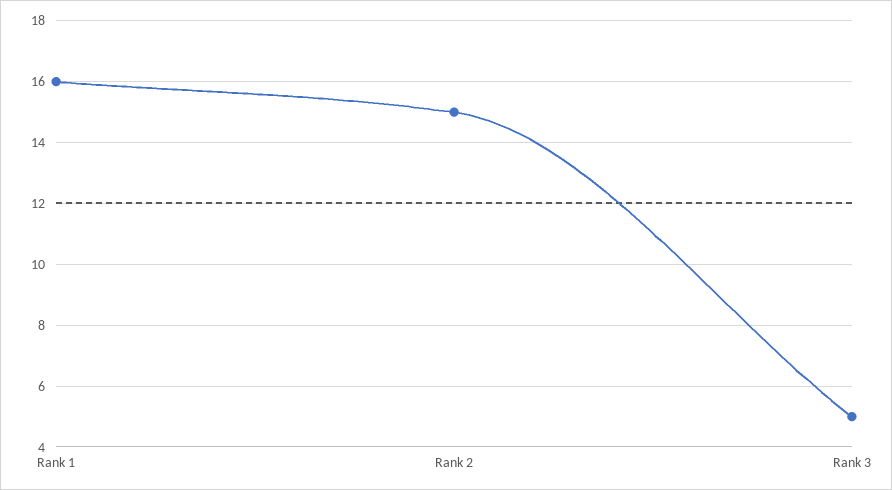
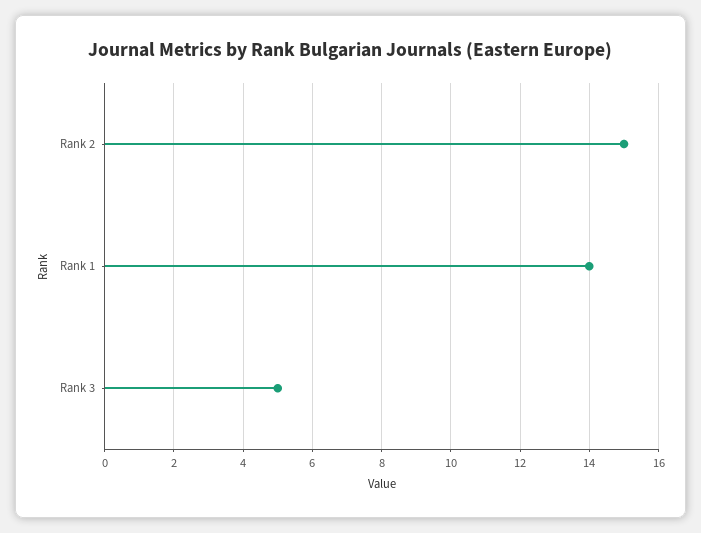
  {
-   "Rank 1": 16,
+   "Rank 1": 14,
    "Rank 2": 15,
    "Rank 3": 5
  }

